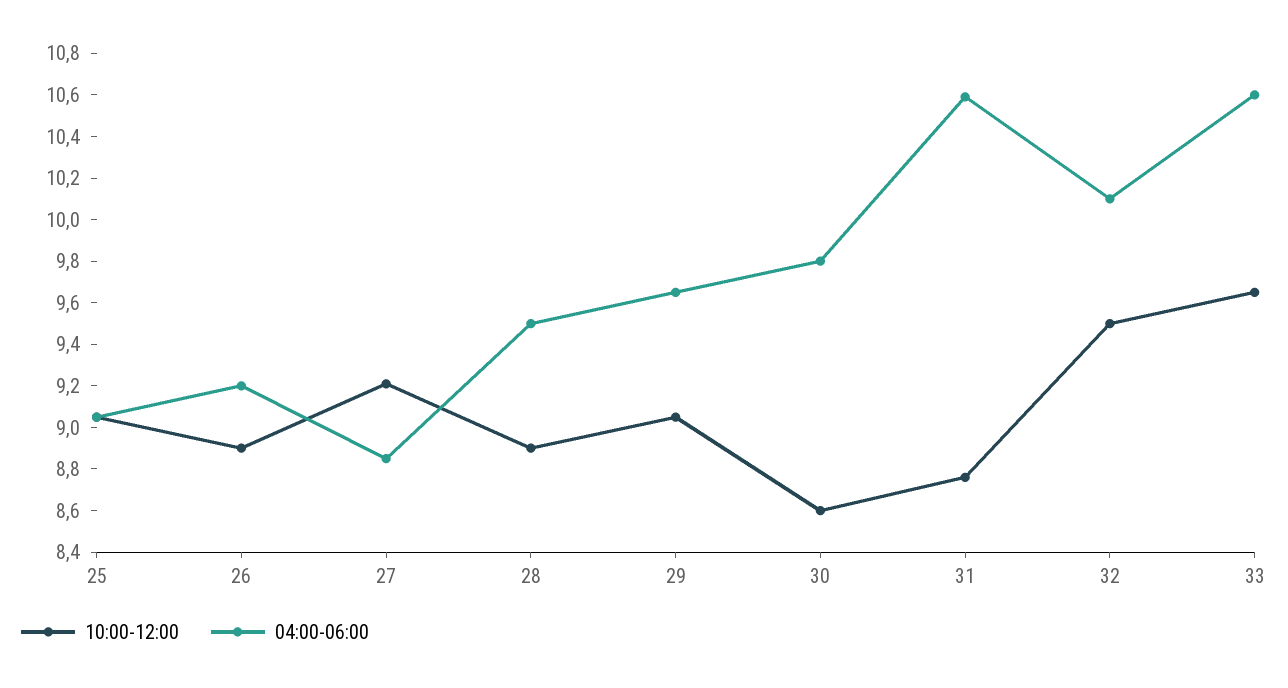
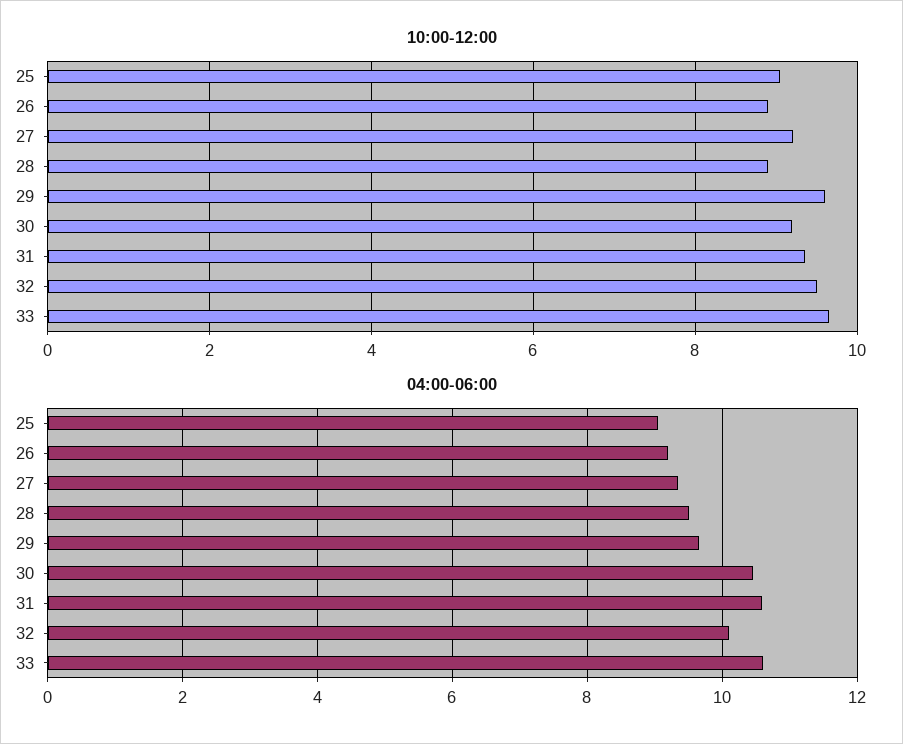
  {
    "10:00-12:00": {
      "25": 9.05,
      "26": 8.9,
      "27": 9.2,
      "28": 8.9,
-     "29": 9.05,
+     "29": 9.6,
-     "30": 8.6,
+     "30": 9.2,
-     "31": 8.75,
+     "31": 9.4,
      "32": 9.5,
      "33": 9.65
    },
    "04:00-06:00": {
      "25": 9.05,
      "26": 9.2,
-     "27": 8.85,
+     "27": 9.4,
      "28": 9.5,
      "29": 9.65,
-     "30": 9.8,
+     "30": 10.4,
      "31": 10.6,
      "32": 10.1,
      "33": 10.6
    }
  }

